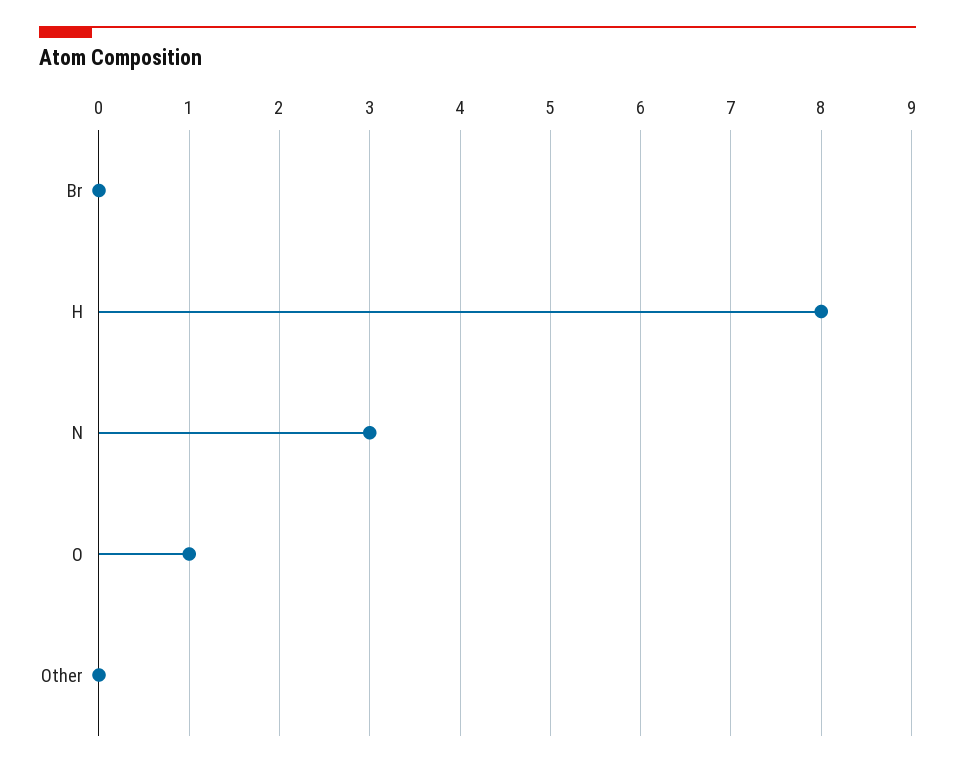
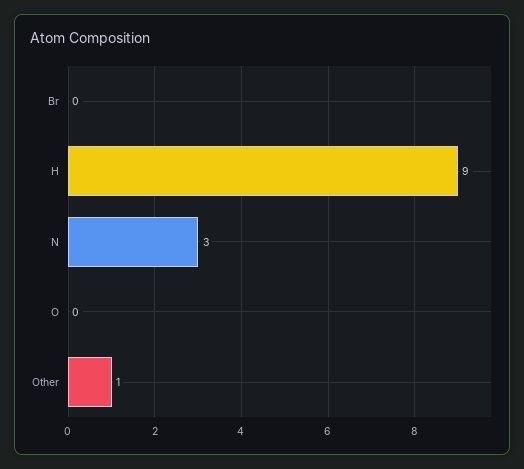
  {
    "Br": 0,
-   "H": 8,
+   "H": 9,
    "N": 3,
-   "O": 1,
+   "O": 0,
-   "Other": 0
+   "Other": 1
  }

